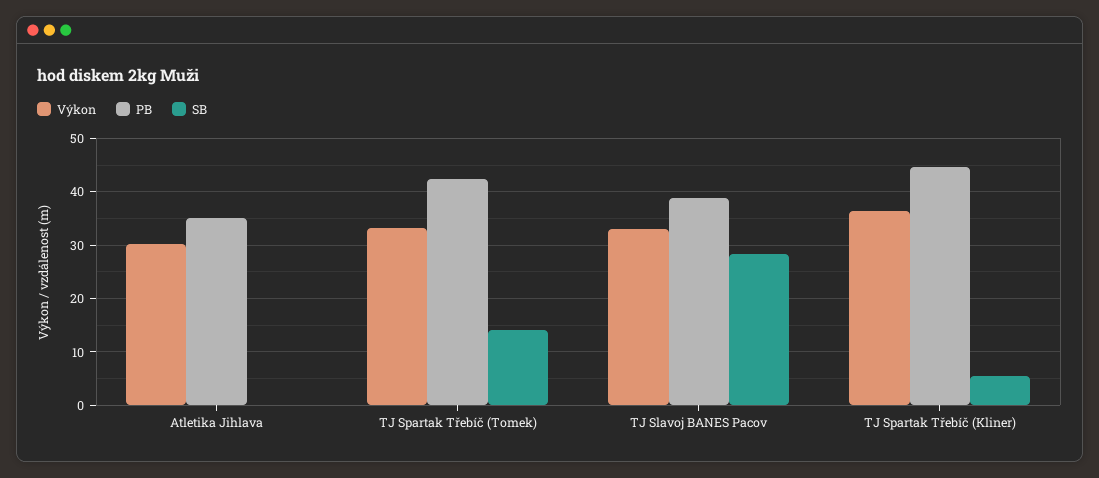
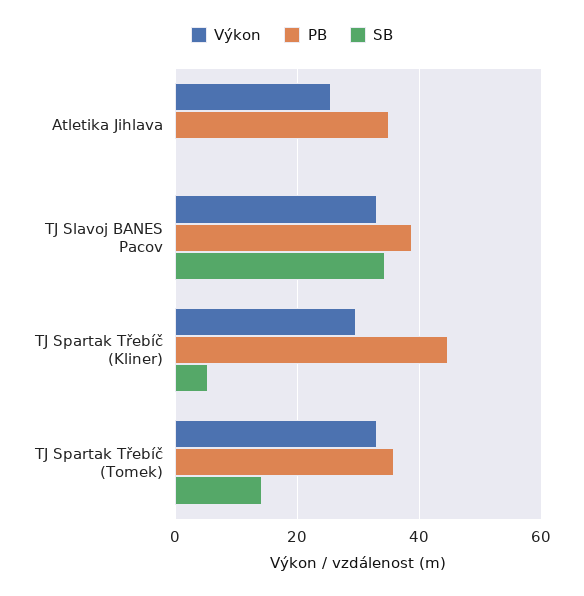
  {
    "Výkon": {
-     "Atletika Jihlava": 30,
+     "Atletika Jihlava": 26,
      "TJ Spartak Třebíč (Tomek)": 34,
      "TJ Slavoj BANES Pacov": 32,
-     "TJ Spartak Třebíč (Kliner)": 36
+     "TJ Spartak Třebíč (Kliner)": 30
    },
    "PB": {
      "Atletika Jihlava": 36,
-     "TJ Spartak Třebíč (Tomek)": 42,
+     "TJ Spartak Třebíč (Tomek)": 36,
      "TJ Slavoj BANES Pacov": 38,
      "TJ Spartak Třebíč (Kliner)": 44
    },
    "SB": {
      "Atletika Jihlava": 0,
      "TJ Spartak Třebíč (Tomek)": 14,
-     "TJ Slavoj BANES Pacov": 28,
+     "TJ Slavoj BANES Pacov": 34,
      "TJ Spartak Třebíč (Kliner)": 6
    }
  }

